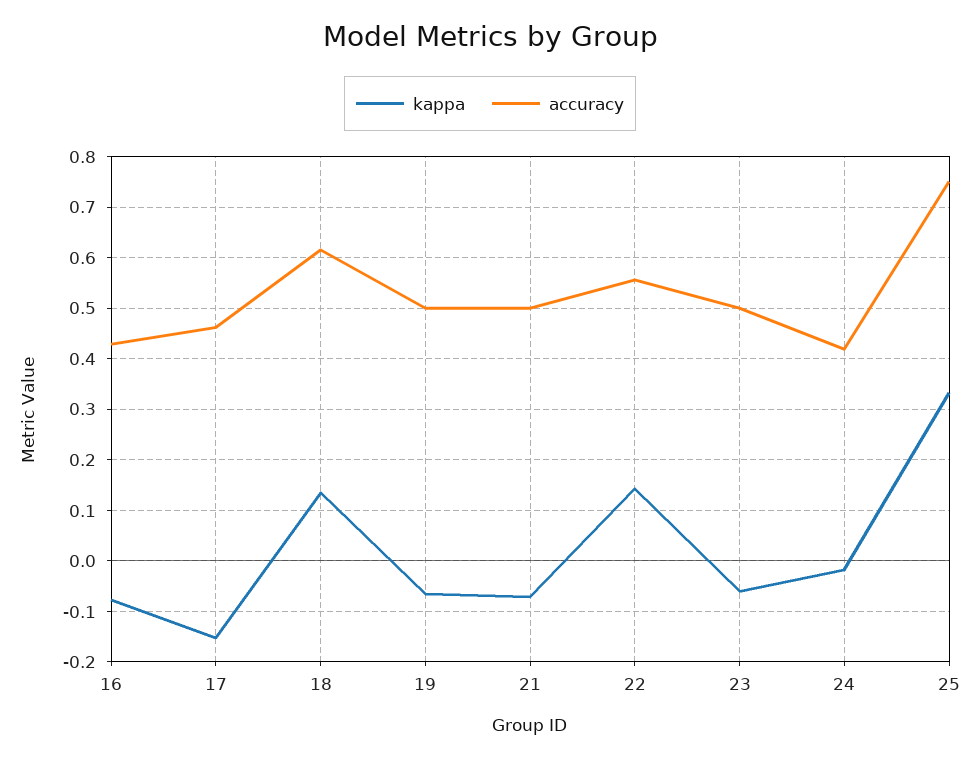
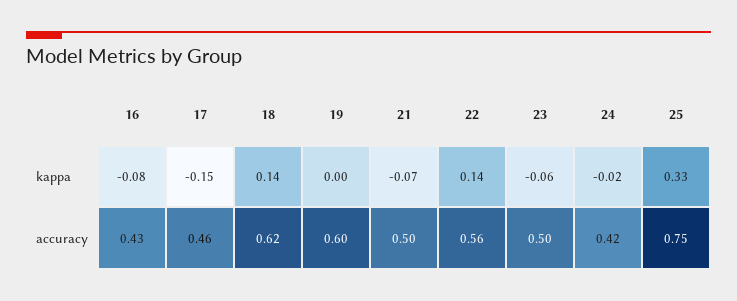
  {
    "kappa": {
      "16": -0.08,
      "17": -0.15,
      "18": 0.14,
-     "19": -0.06,
+     "19": 0,
      "21": -0.07,
      "22": 0.14,
      "23": -0.06,
      "24": -0.02,
      "25": 0.33
    },
    "accuracy": {
      "16": 0.43,
      "17": 0.46,
      "18": 0.62,
-     "19": 0.5,
+     "19": 0.6,
      "21": 0.5,
      "22": 0.56,
      "23": 0.5,
      "24": 0.42,
      "25": 0.75
    }
  }

